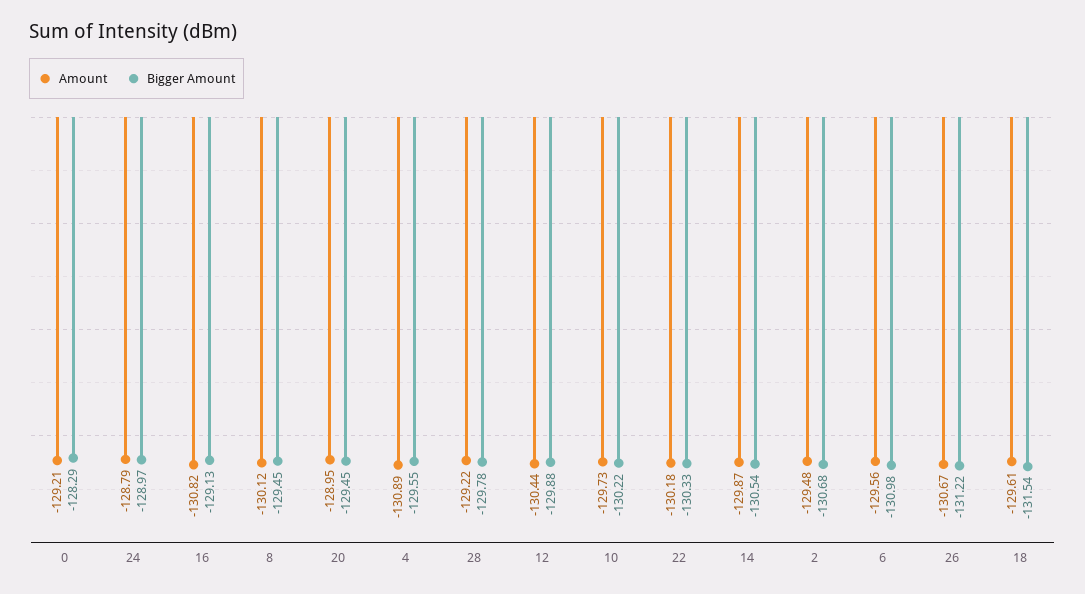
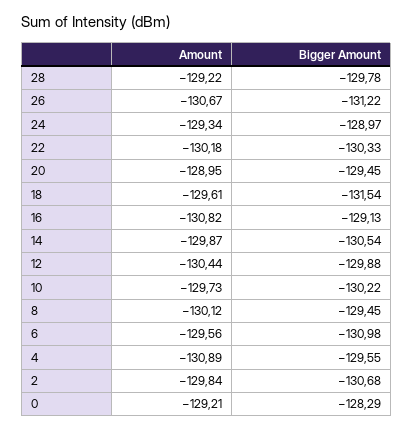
  {
    "Amount": {
      "0": -129.21,
-     "24": -128.79,
+     "24": -129.34,
      "16": -130.82,
      "8": -130.12,
      "20": -128.95,
      "4": -130.89,
      "28": -129.22,
      "12": -130.44,
      "10": -129.73,
      "22": -130.18,
      "14": -129.87,
-     "2": -129.48,
+     "2": -129.84,
      "6": -129.56,
      "26": -130.67,
      "18": -129.61
    },
    "Bigger Amount": {
      "0": -128.29,
      "24": -128.97,
      "16": -129.13,
      "8": -129.45,
      "20": -129.45,
      "4": -129.55,
      "28": -129.78,
      "12": -129.88,
      "10": -130.22,
      "22": -130.33,
      "14": -130.54,
      "2": -130.68,
      "6": -130.98,
      "26": -131.22,
      "18": -131.54
    }
  }

